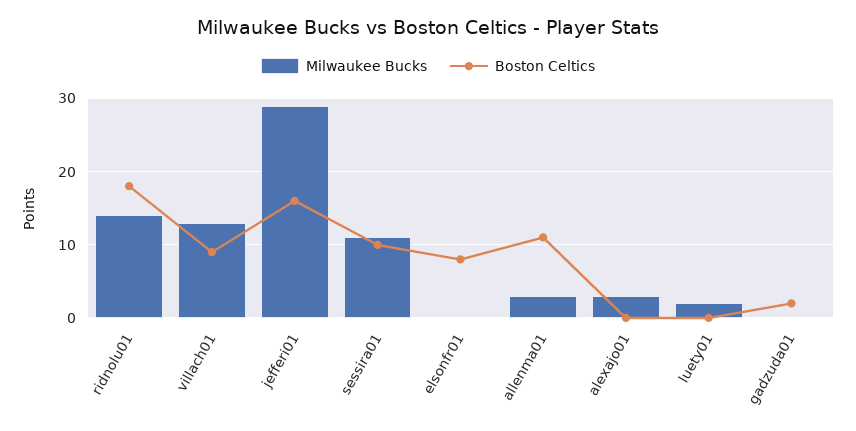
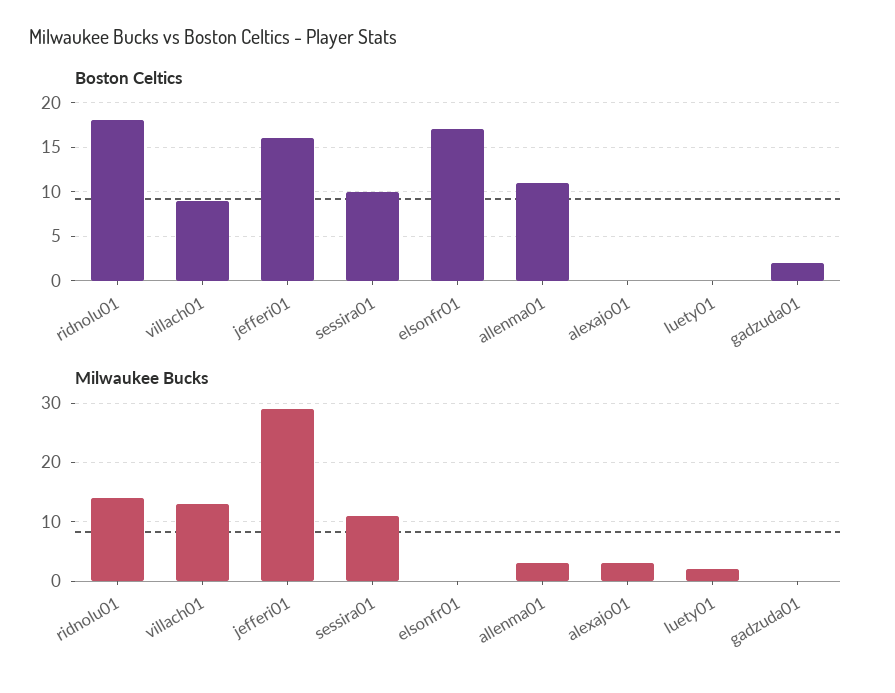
  {
    "Milwaukee Bucks": {
      "ridnolu01": 14,
      "villach01": 13,
      "jefferi01": 29,
      "sessira01": 11,
      "elsonfr01": 0,
      "allenma01": 3,
      "alexajo01": 3,
      "luety01": 2,
      "gadzuda01": 0
    },
    "Boston Celtics": {
      "ridnolu01": 18,
      "villach01": 9,
      "jefferi01": 16,
      "sessira01": 10,
-     "elsonfr01": 8,
+     "elsonfr01": 17,
      "allenma01": 11,
      "alexajo01": 0,
      "luety01": 0,
      "gadzuda01": 2
    }
  }

